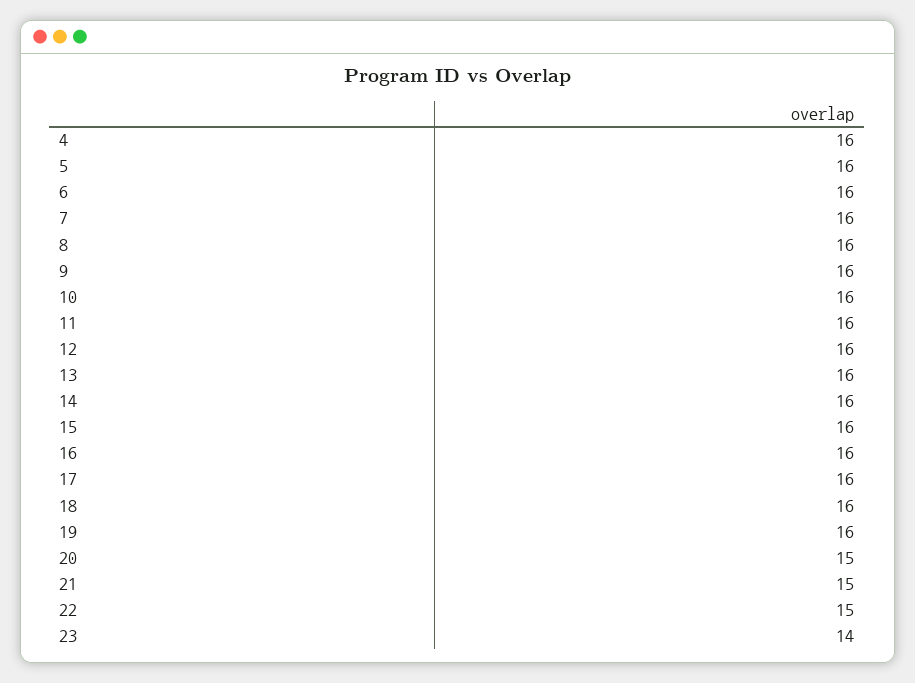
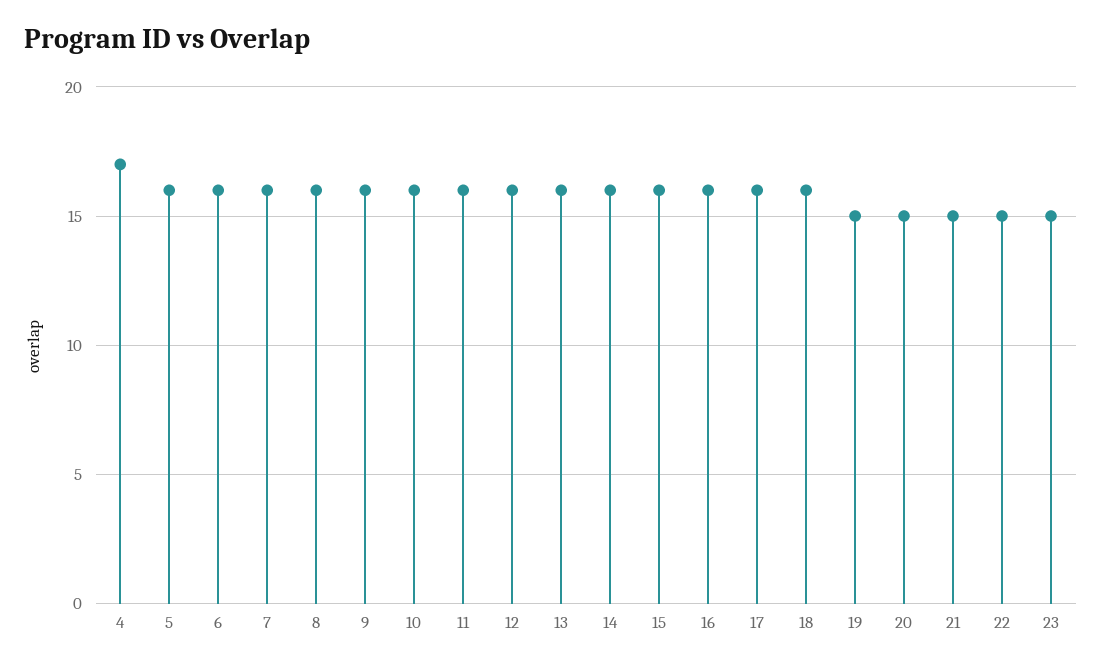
  {
-   "4": 16,
+   "4": 17,
    "5": 16,
    "6": 16,
    "7": 16,
    "8": 16,
    "9": 16,
    "10": 16,
    "11": 16,
    "12": 16,
    "13": 16,
    "14": 16,
    "15": 16,
    "16": 16,
    "17": 16,
    "18": 16,
-   "19": 16,
+   "19": 15,
    "20": 15,
    "21": 15,
    "22": 15,
-   "23": 14
+   "23": 15
  }

